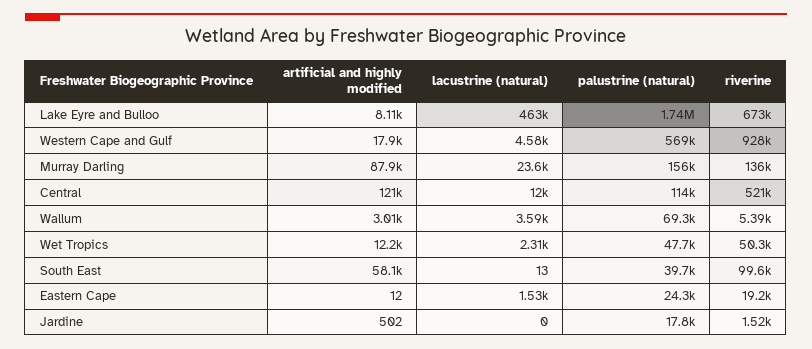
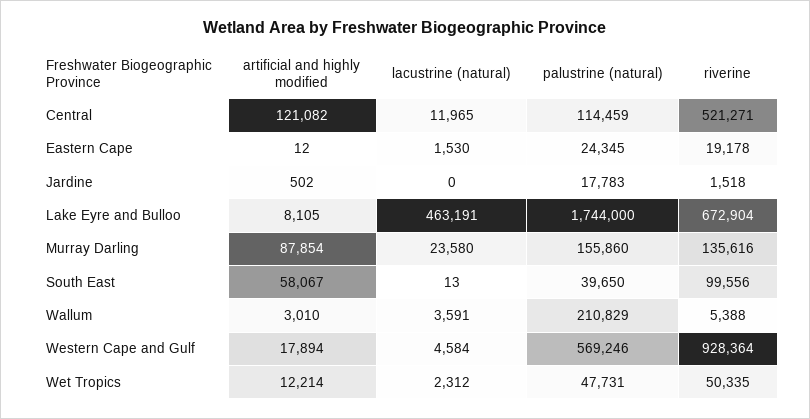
  {
    "artificial and highly modified": {
      "Lake Eyre and Bulloo": 8105,
      "Western Cape and Gulf": 17894,
      "Murray Darling": 87854,
      "Central": 121082,
      "Wallum": 3010,
      "Wet Tropics": 12214,
      "South East": 58067,
      "Eastern Cape": 12,
      "Jardine": 502
    },
    "lacustrine (natural)": {
      "Lake Eyre and Bulloo": 463191,
      "Western Cape and Gulf": 4584,
      "Murray Darling": 23580,
      "Central": 11965,
      "Wallum": 3591,
      "Wet Tropics": 2312,
      "South East": 13,
      "Eastern Cape": 1530,
      "Jardine": 0
    },
    "palustrine (natural)": {
      "Lake Eyre and Bulloo": 1744000,
      "Western Cape and Gulf": 569246,
      "Murray Darling": 155860,
      "Central": 114459,
-     "Wallum": 69300,
+     "Wallum": 210829,
      "Wet Tropics": 47731,
      "South East": 39650,
      "Eastern Cape": 24345,
      "Jardine": 17783
    },
    "riverine": {
      "Lake Eyre and Bulloo": 672904,
      "Western Cape and Gulf": 928364,
      "Murray Darling": 135616,
      "Central": 521271,
      "Wallum": 5388,
      "Wet Tropics": 50335,
      "South East": 99556,
      "Eastern Cape": 19178,
      "Jardine": 1518
    }
  }

